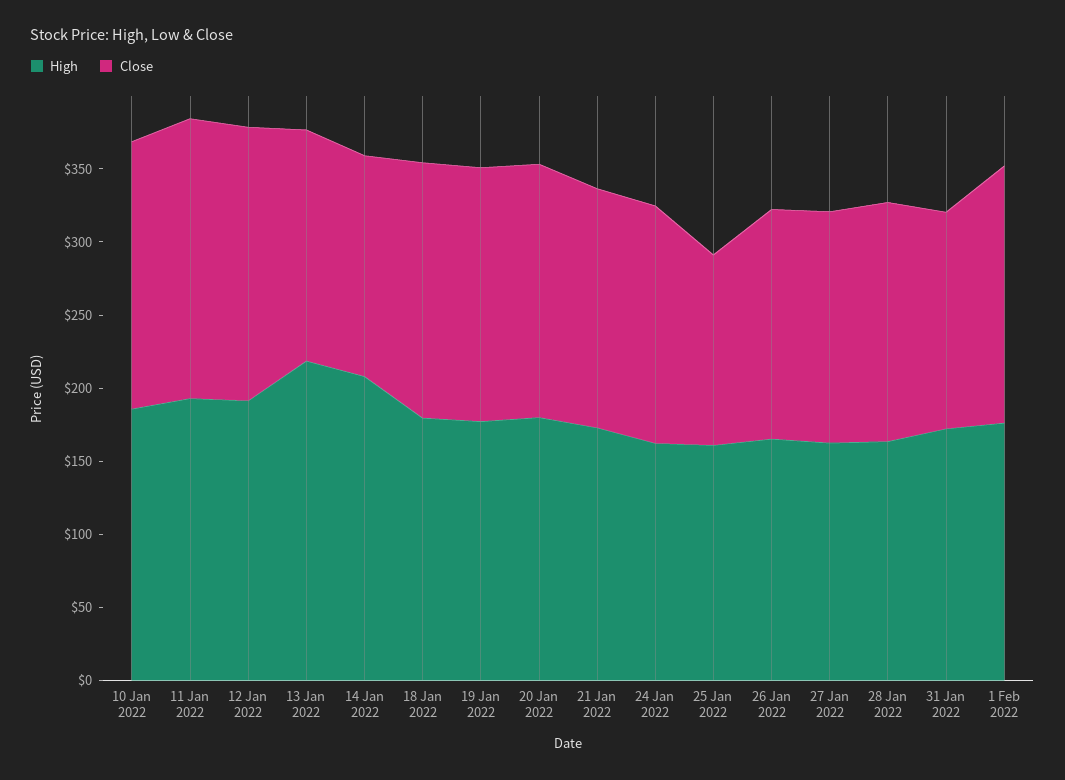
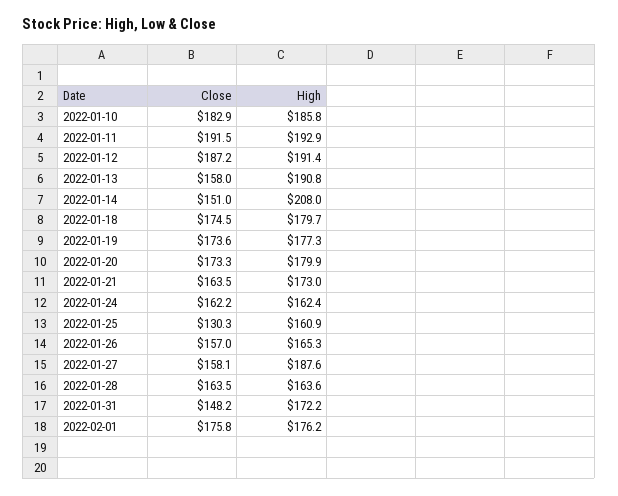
  {
    "High": {
      "10 Jan 2022": 185.8,
      "11 Jan 2022": 192.9,
      "12 Jan 2022": 191.4,
-     "13 Jan 2022": 220,
+     "13 Jan 2022": 190.8,
      "14 Jan 2022": 208,
      "18 Jan 2022": 179.7,
      "19 Jan 2022": 177.3,
      "20 Jan 2022": 179.9,
      "21 Jan 2022": 173,
      "24 Jan 2022": 162.4,
      "25 Jan 2022": 160.9,
      "26 Jan 2022": 165.3,
-     "27 Jan 2022": 160,
+     "27 Jan 2022": 187.6,
      "28 Jan 2022": 163.6,
      "31 Jan 2022": 172.2,
      "1 Feb 2022": 176.2
    },
    "Close": {
      "10 Jan 2022": 182.9,
      "11 Jan 2022": 191.5,
      "12 Jan 2022": 187.2,
      "13 Jan 2022": 158,
      "14 Jan 2022": 151,
      "18 Jan 2022": 174.5,
      "19 Jan 2022": 173.6,
      "20 Jan 2022": 173.3,
      "21 Jan 2022": 163.5,
      "24 Jan 2022": 162.2,
      "25 Jan 2022": 130.3,
      "26 Jan 2022": 157,
      "27 Jan 2022": 158.1,
      "28 Jan 2022": 163.5,
      "31 Jan 2022": 148.2,
      "1 Feb 2022": 175.8
    }
  }

